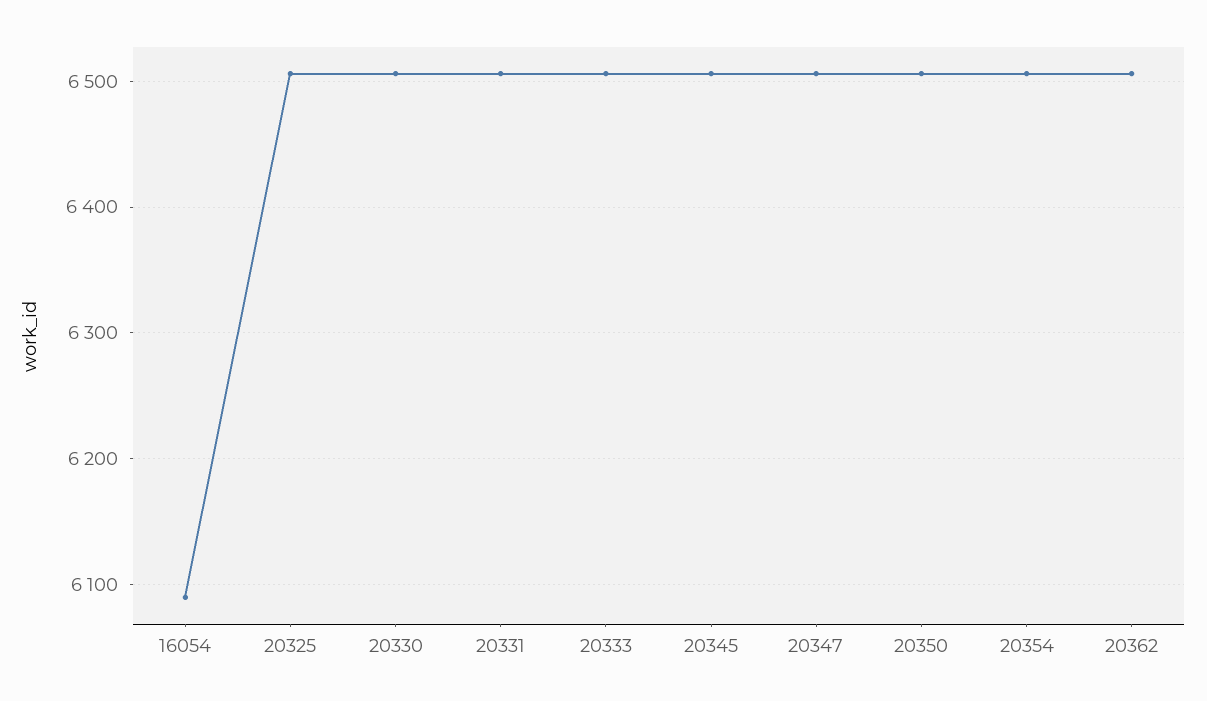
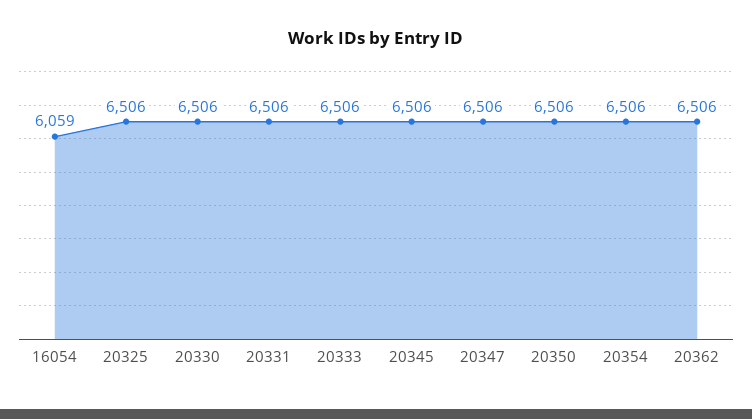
  {
-   "16054": 6090,
+   "16054": 6059,
    "20325": 6506,
    "20330": 6506,
    "20331": 6506,
    "20333": 6506,
    "20345": 6506,
    "20347": 6506,
    "20350": 6506,
    "20354": 6506,
    "20362": 6506
  }

